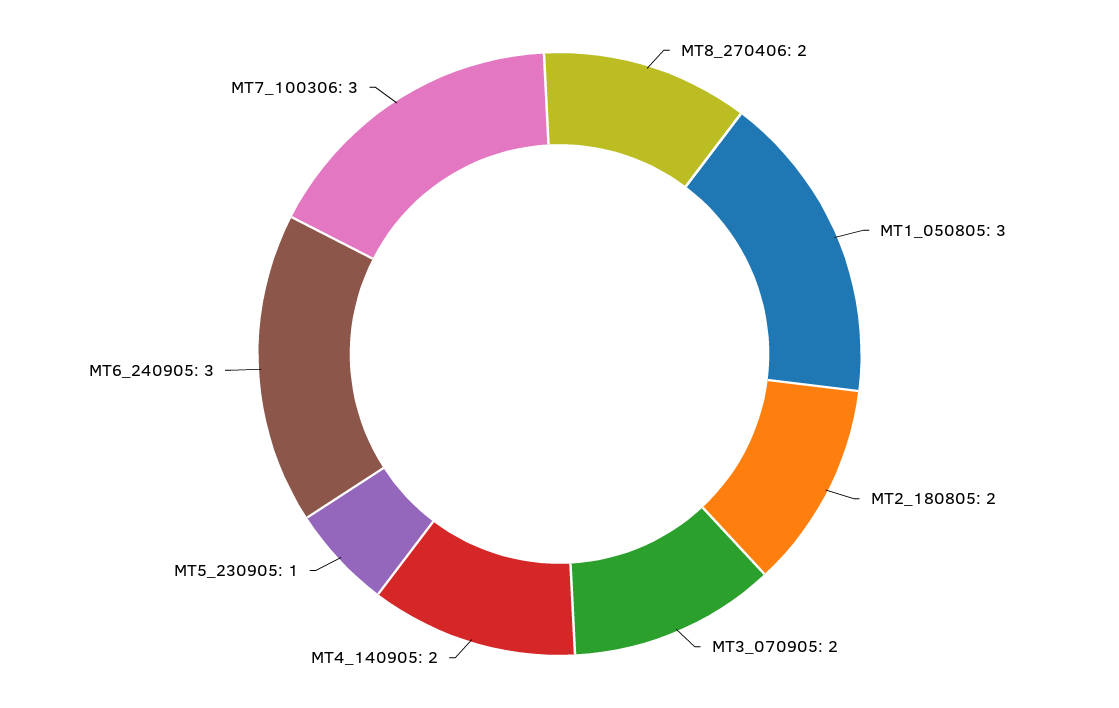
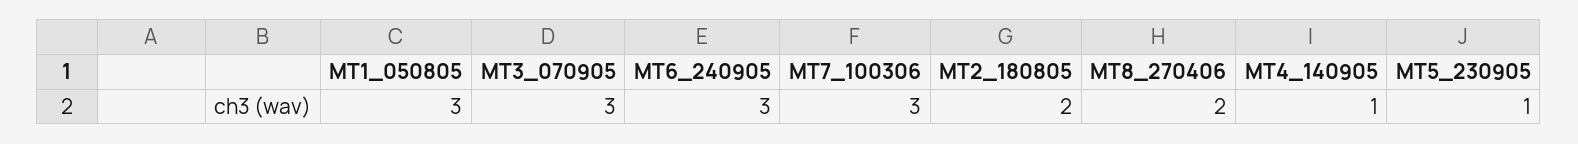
  {
    "MT8_270406": 2,
    "MT1_050805": 3,
    "MT2_180805": 2,
-   "MT3_070905": 2,
+   "MT3_070905": 3,
-   "MT4_140905": 2,
+   "MT4_140905": 1,
    "MT5_230905": 1,
    "MT6_240905": 3,
    "MT7_100306": 3
  }

